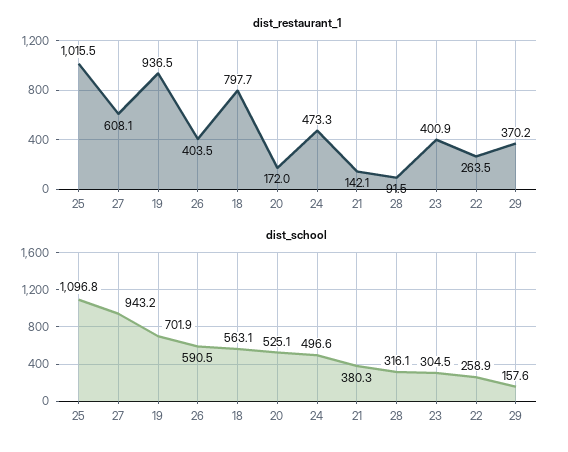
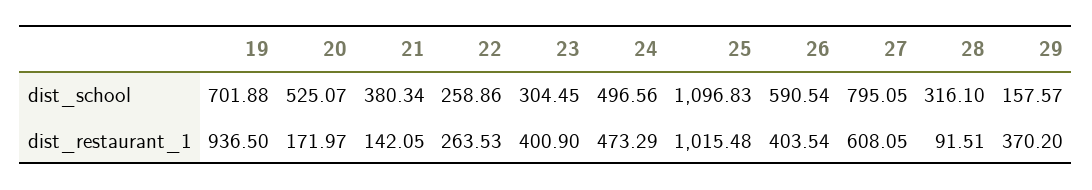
  {
    "dist_restaurant_1": {
      "25": 1015.48,
      "27": 608.05,
      "19": 936.5,
      "26": 403.54,
-     "18": 797.7,
      "20": 171.97,
      "24": 473.29,
      "21": 142.05,
      "28": 91.51,
      "23": 400.9,
      "22": 263.53,
      "29": 370.2
    },
    "dist_school": {
      "25": 1096.83,
-     "27": 943.2,
+     "27": 795.05,
      "19": 701.88,
      "26": 590.54,
-     "18": 563.1,
      "20": 525.07,
      "24": 496.56,
      "21": 380.34,
      "28": 316.1,
      "23": 304.45,
      "22": 258.86,
      "29": 157.57
    }
  }

